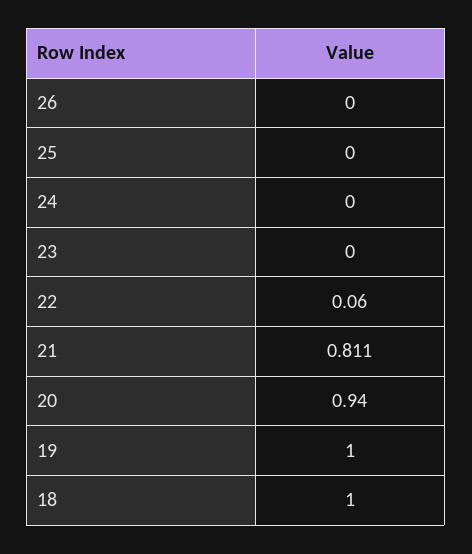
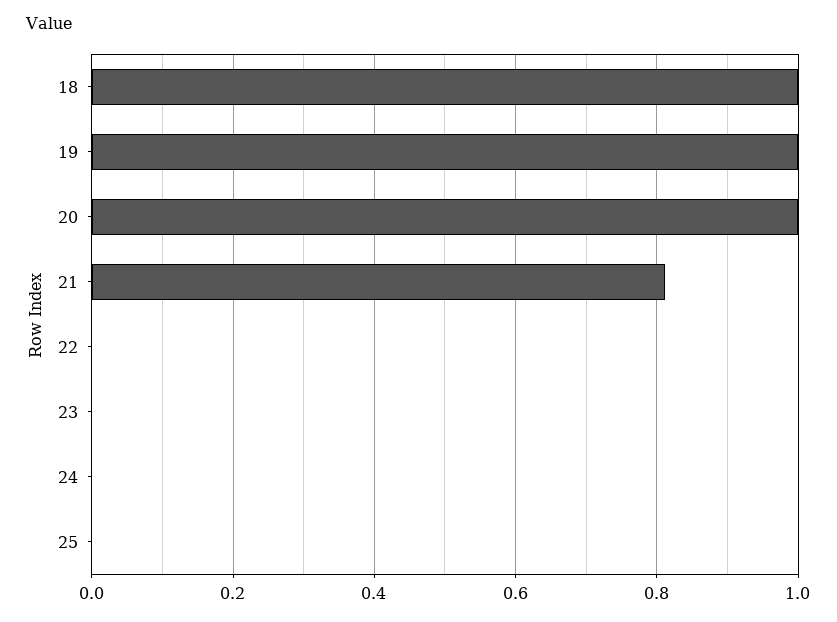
  {
-   "26": 0,
    "25": 0,
    "24": 0,
    "23": 0,
-   "22": 0.06,
+   "22": 0,
    "21": 0.811,
-   "20": 0.94,
+   "20": 1,
    "19": 1,
    "18": 1
  }

